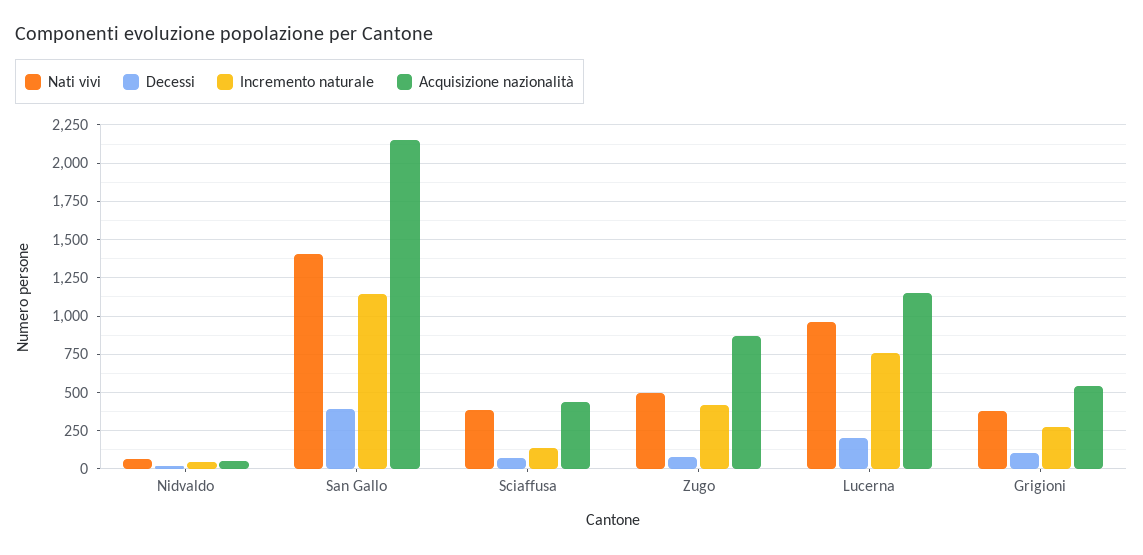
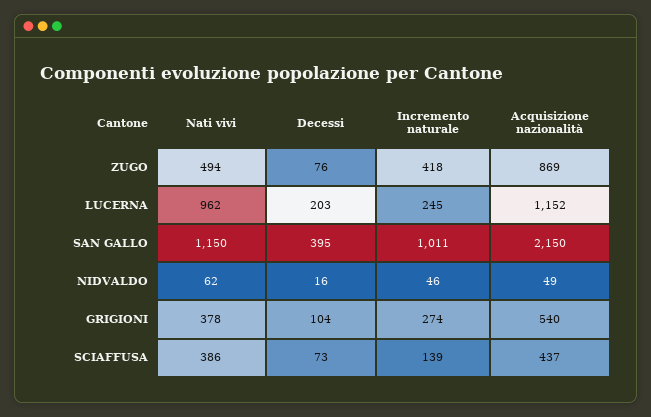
  {
    "Nati vivi": {
      "Nidvaldo": 62,
-     "San Gallo": 1400,
+     "San Gallo": 1150,
      "Sciaffusa": 386,
      "Zugo": 494,
      "Lucerna": 962,
      "Grigioni": 378
    },
    "Decessi": {
      "Nidvaldo": 16,
      "San Gallo": 395,
      "Sciaffusa": 73,
      "Zugo": 76,
      "Lucerna": 203,
      "Grigioni": 104
    },
    "Incremento naturale": {
      "Nidvaldo": 46,
-     "San Gallo": 1150,
+     "San Gallo": 1011,
      "Sciaffusa": 139,
      "Zugo": 418,
-     "Lucerna": 750,
+     "Lucerna": 245,
      "Grigioni": 274
    },
    "Acquisizione nazionalità": {
      "Nidvaldo": 49,
      "San Gallo": 2150,
      "Sciaffusa": 437,
      "Zugo": 869,
      "Lucerna": 1152,
      "Grigioni": 540
    }
  }

